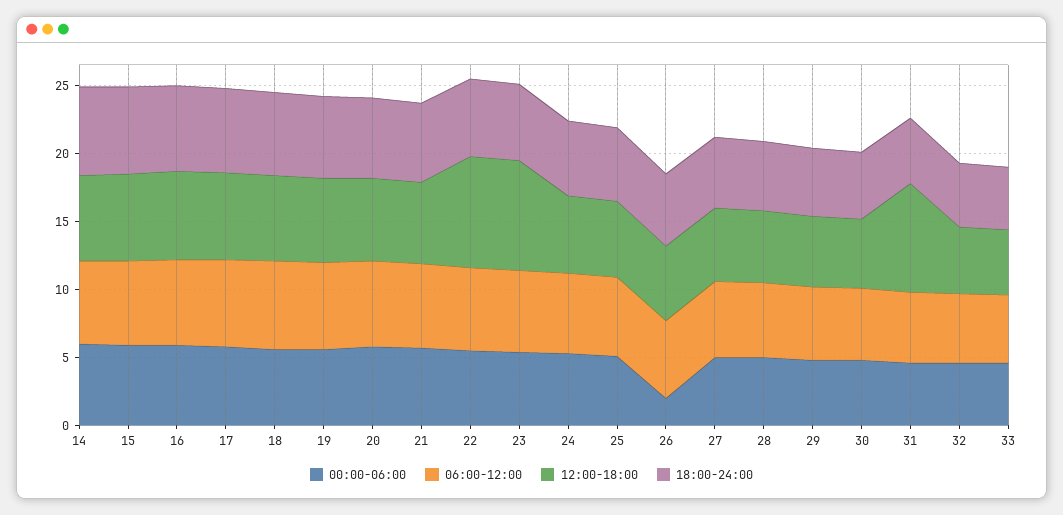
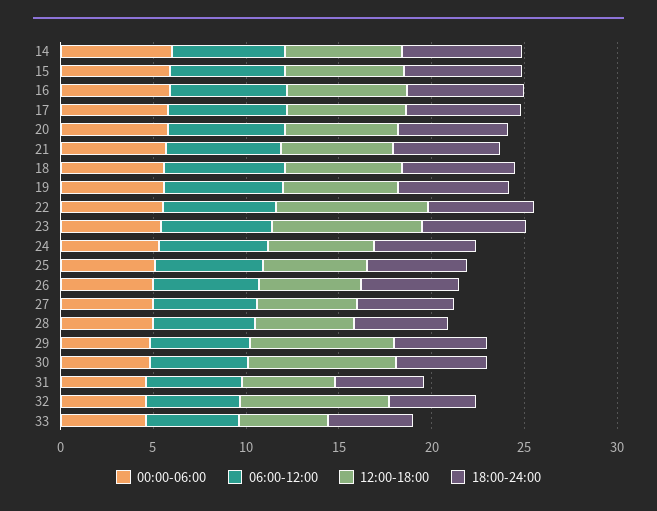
  {
    "00:00-06:00": {
      "14": 6,
      "15": 6,
      "16": 6,
      "17": 6,
      "18": 6,
      "19": 6,
      "20": 6,
      "21": 6,
      "22": 6,
      "23": 5,
      "24": 5,
      "25": 5,
-     "26": 2,
+     "26": 5,
      "27": 5,
      "28": 5,
      "29": 5,
      "30": 5,
      "31": 5,
      "32": 5,
      "33": 5
    },
    "06:00-12:00": {
      "14": 6,
      "15": 6,
      "16": 6,
      "17": 6,
      "18": 7,
      "19": 6,
      "20": 6,
      "21": 6,
      "22": 6,
      "23": 6,
      "24": 6,
      "25": 6,
      "26": 6,
      "27": 6,
      "28": 6,
      "29": 5,
      "30": 5,
      "31": 5,
      "32": 5,
      "33": 5
    },
    "12:00-18:00": {
      "14": 6,
      "15": 6,
      "16": 7,
      "17": 6,
      "18": 6,
      "19": 6,
      "20": 6,
      "21": 6,
      "22": 8,
      "23": 8,
      "24": 6,
      "25": 6,
      "26": 6,
      "27": 5,
      "28": 5,
-     "29": 5,
+     "29": 8,
-     "30": 5,
+     "30": 8,
-     "31": 8,
+     "31": 5,
-     "32": 5,
+     "32": 8,
      "33": 5
    },
    "18:00-24:00": {
      "14": 7,
      "15": 6,
      "16": 6,
      "17": 6,
      "18": 6,
      "19": 6,
      "20": 6,
      "21": 6,
      "22": 6,
      "23": 6,
      "24": 6,
      "25": 5,
      "26": 5,
      "27": 5,
      "28": 5,
      "29": 5,
      "30": 5,
      "31": 5,
      "32": 5,
      "33": 5
    }
  }

